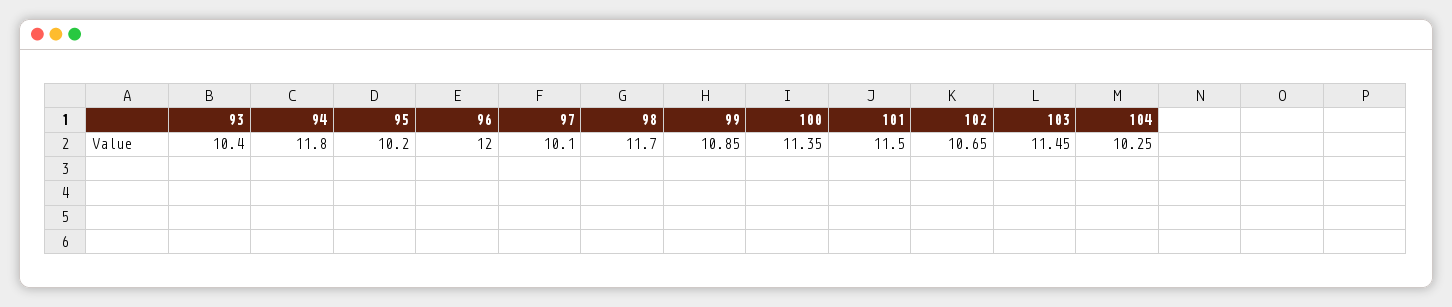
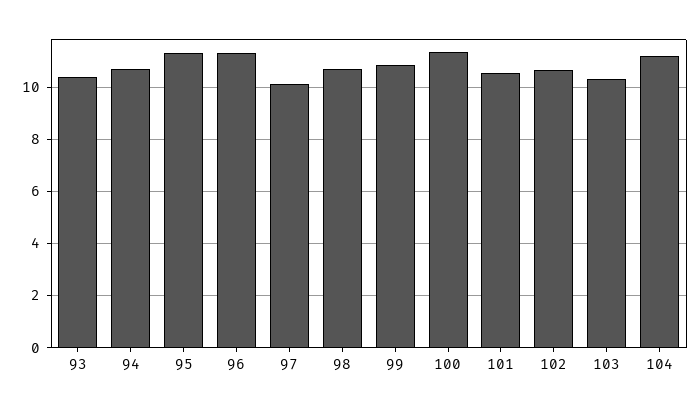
  {
    "93": 10.4,
-   "94": 11.8,
+   "94": 10.75,
-   "95": 10.2,
+   "95": 11.25,
-   "96": 12,
+   "96": 11.25,
    "97": 10.1,
-   "98": 11.7,
+   "98": 10.75,
    "99": 10.85,
    "100": 11.35,
-   "101": 11.5,
+   "101": 10.5,
    "102": 10.65,
-   "103": 11.45,
+   "103": 10.25,
-   "104": 10.25
+   "104": 11.25
  }

